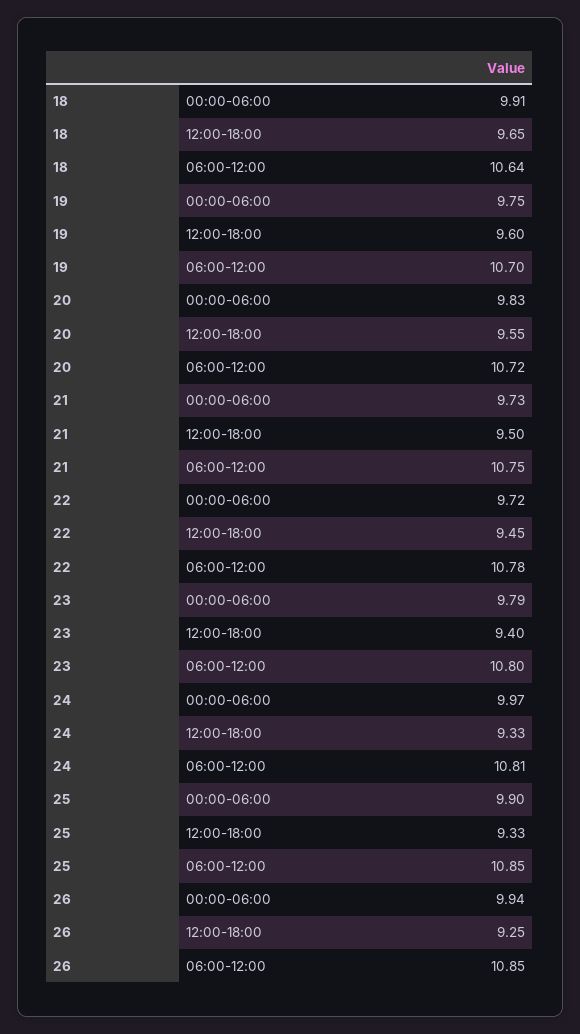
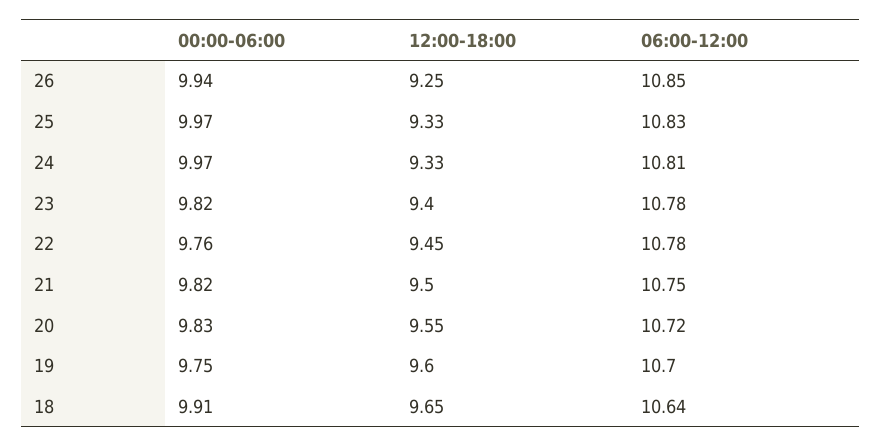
  {
    "18": {
      "00:00-06:00": 9.91,
      "12:00-18:00": 9.65,
      "06:00-12:00": 10.64
    },
    "19": {
      "00:00-06:00": 9.75,
      "12:00-18:00": 9.6,
      "06:00-12:00": 10.7
    },
    "20": {
      "00:00-06:00": 9.83,
      "12:00-18:00": 9.55,
      "06:00-12:00": 10.72
    },
    "21": {
-     "00:00-06:00": 9.73,
+     "00:00-06:00": 9.82,
      "12:00-18:00": 9.5,
      "06:00-12:00": 10.75
    },
    "22": {
-     "00:00-06:00": 9.72,
+     "00:00-06:00": 9.76,
      "12:00-18:00": 9.45,
      "06:00-12:00": 10.78
    },
    "23": {
-     "00:00-06:00": 9.79,
+     "00:00-06:00": 9.82,
      "12:00-18:00": 9.4,
-     "06:00-12:00": 10.8
+     "06:00-12:00": 10.78
    },
    "24": {
      "00:00-06:00": 9.97,
      "12:00-18:00": 9.33,
      "06:00-12:00": 10.81
    },
    "25": {
-     "00:00-06:00": 9.9,
+     "00:00-06:00": 9.97,
      "12:00-18:00": 9.33,
-     "06:00-12:00": 10.85
+     "06:00-12:00": 10.83
    },
    "26": {
      "00:00-06:00": 9.94,
      "12:00-18:00": 9.25,
      "06:00-12:00": 10.85
    }
  }

